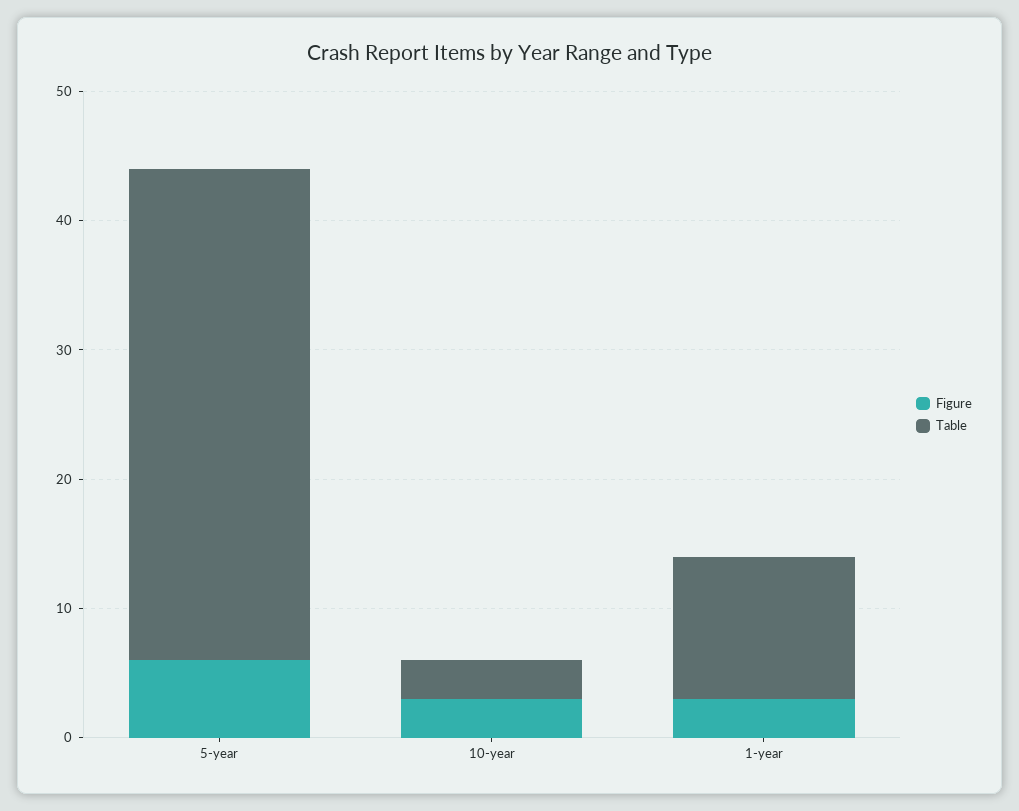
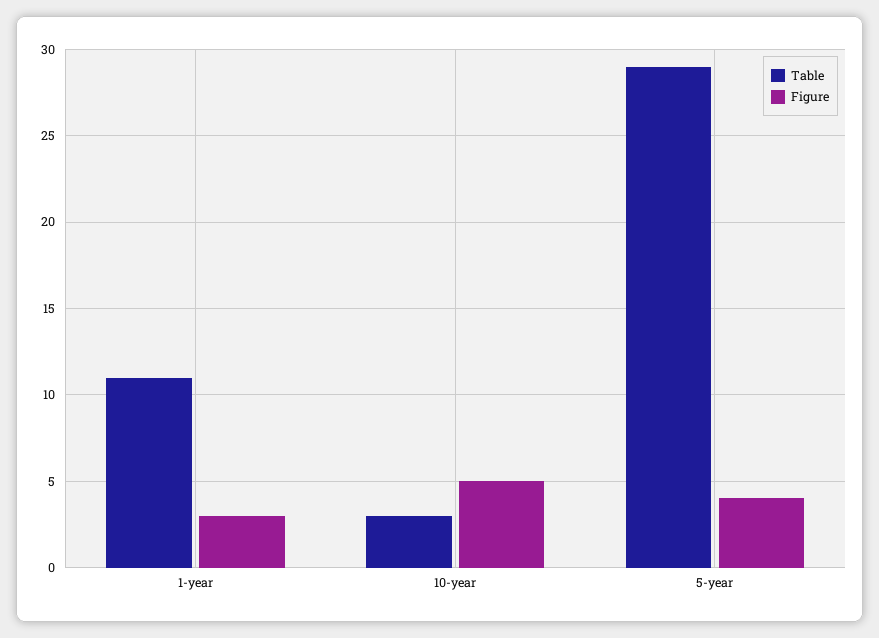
  {
    "Figure": {
-     "5-year": 6,
+     "5-year": 4,
-     "10-year": 3,
+     "10-year": 5,
      "1-year": 3
    },
    "Table": {
-     "5-year": 38,
+     "5-year": 29,
      "10-year": 3,
      "1-year": 11
    }
  }

